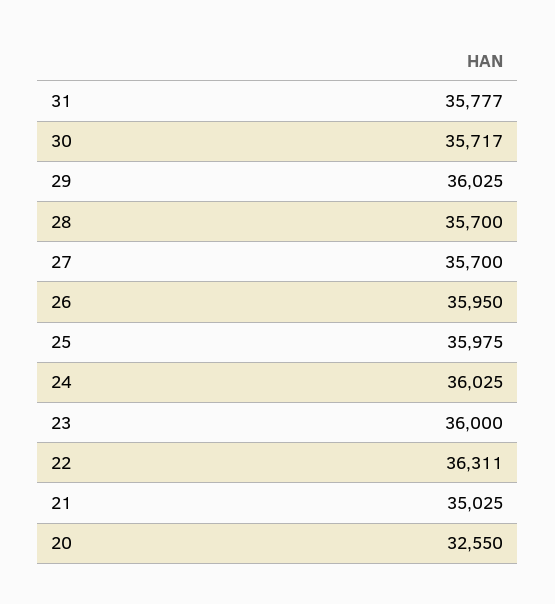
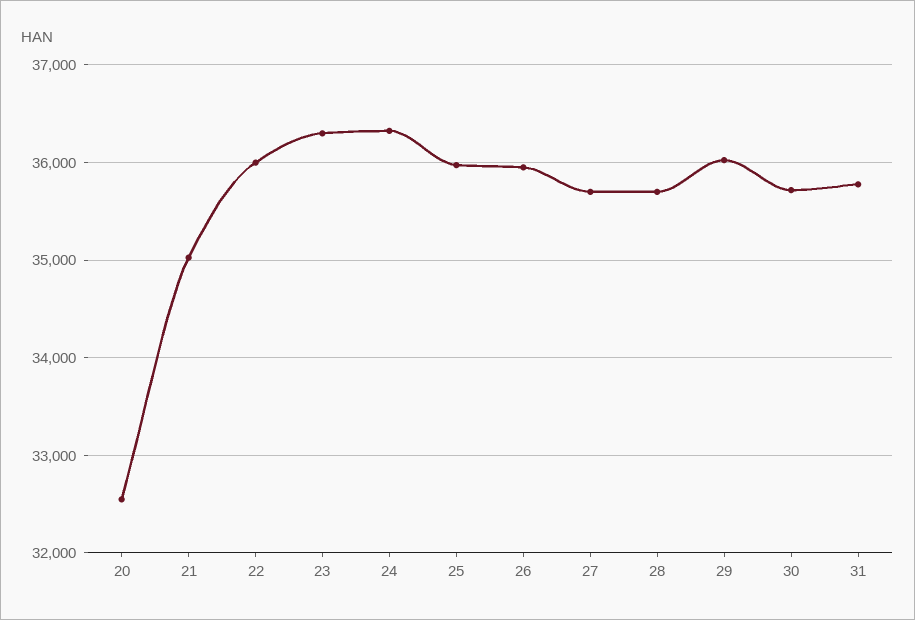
  {
    "31": 35777,
    "30": 35717,
    "29": 36025,
    "28": 35700,
    "27": 35700,
    "26": 35950,
    "25": 35975,
-   "24": 36025,
+   "24": 36300,
-   "23": 36000,
+   "23": 36300,
-   "22": 36311,
+   "22": 36000,
    "21": 35025,
    "20": 32550
  }

